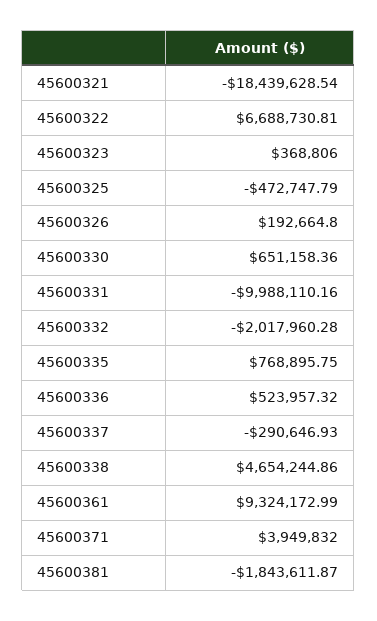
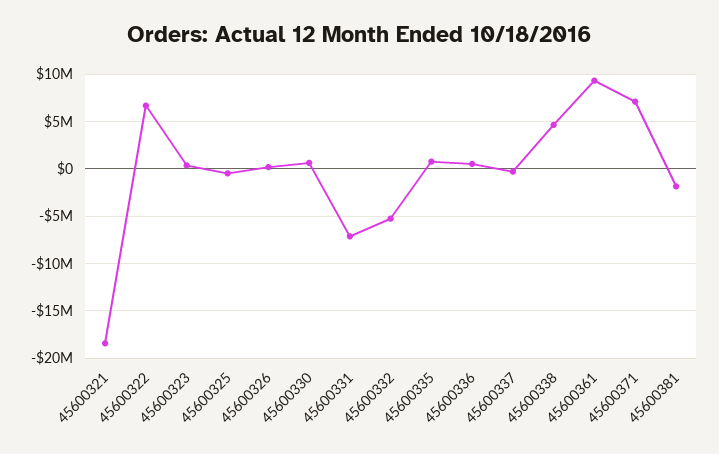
  {
    "45600321": -18439628.54,
    "45600322": 6688730.81,
    "45600323": 368806,
    "45600325": -472747.79,
    "45600326": 192664.8,
    "45600330": 651158.36,
-   "45600331": -9988110.16,
+   "45600331": -7000000,
-   "45600332": -2017960.28,
+   "45600332": -5000000,
    "45600335": 768895.75,
    "45600336": 523957.32,
    "45600337": -290646.93,
    "45600338": 4654244.86,
    "45600361": 9324172.99,
-   "45600371": 3949832,
+   "45600371": 7000000,
    "45600381": -1843611.87
  }

